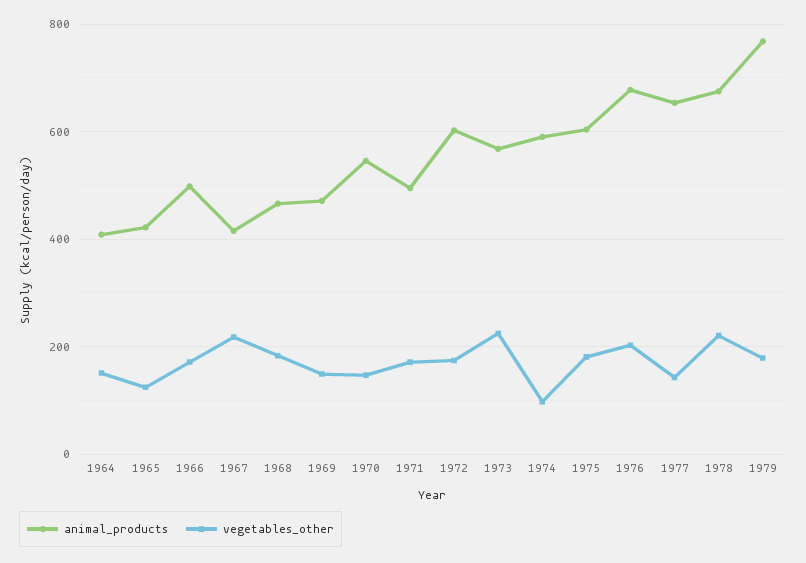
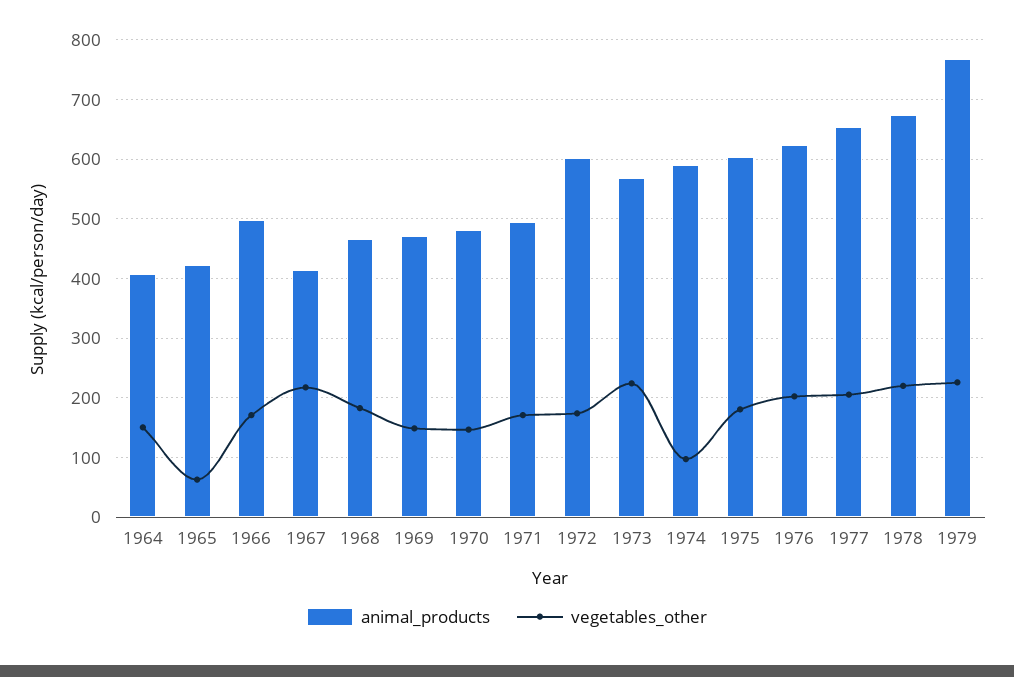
  {
    "animal_products": {
      "1964": 400,
      "1965": 420,
      "1966": 500,
      "1967": 420,
      "1968": 460,
      "1969": 480,
-     "1970": 540,
+     "1970": 480,
      "1971": 500,
      "1972": 600,
      "1973": 560,
      "1974": 580,
      "1975": 600,
-     "1976": 680,
+     "1976": 620,
      "1977": 660,
      "1978": 680,
      "1979": 760
    },
    "vegetables_other": {
      "1964": 160,
-     "1965": 120,
+     "1965": 60,
      "1966": 180,
      "1967": 220,
      "1968": 180,
      "1969": 140,
      "1970": 140,
      "1971": 180,
      "1972": 180,
      "1973": 220,
      "1974": 100,
      "1975": 180,
      "1976": 200,
-     "1977": 140,
+     "1977": 200,
      "1978": 220,
-     "1979": 180
+     "1979": 220
    }
  }

